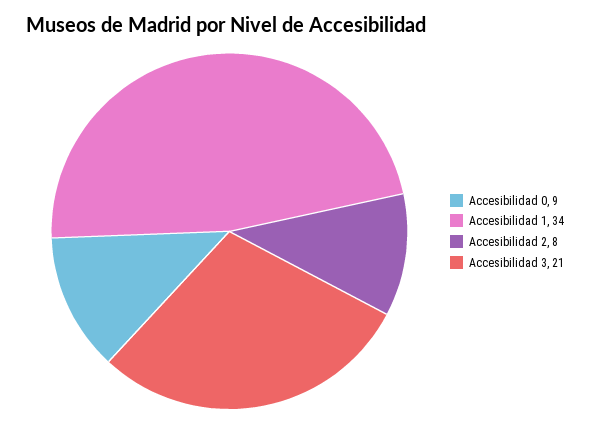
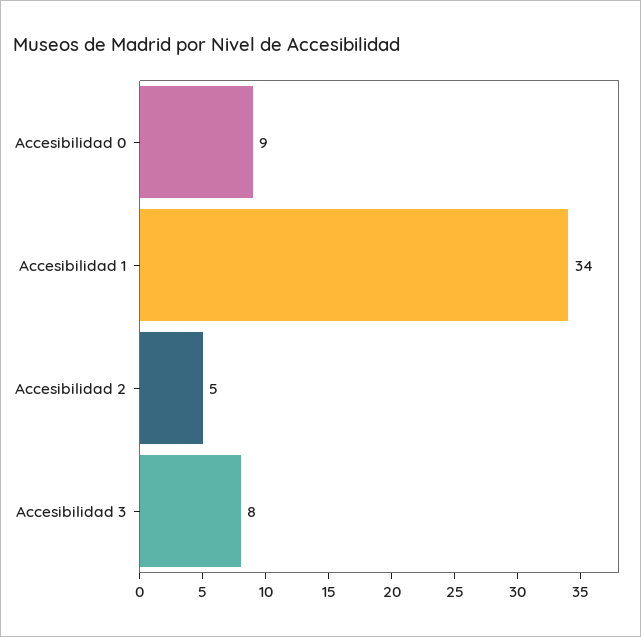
  {
    "Accesibilidad 0": 9,
    "Accesibilidad 1": 34,
-   "Accesibilidad 2": 8,
+   "Accesibilidad 2": 5,
-   "Accesibilidad 3": 21
+   "Accesibilidad 3": 8
  }

